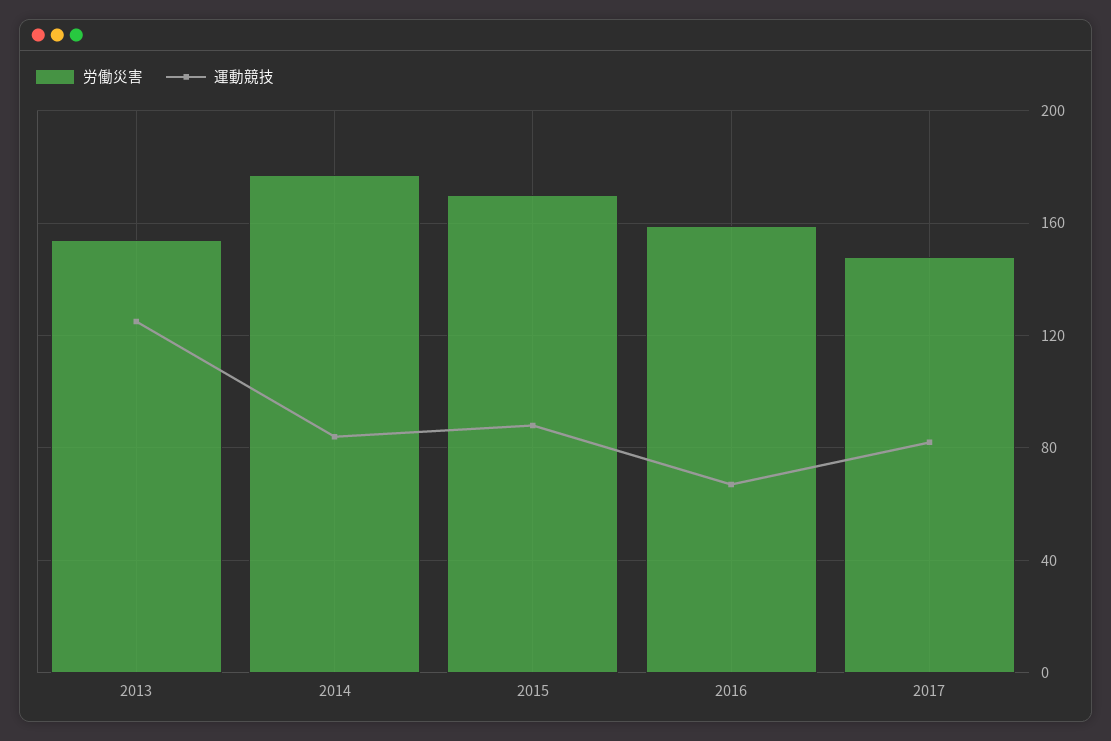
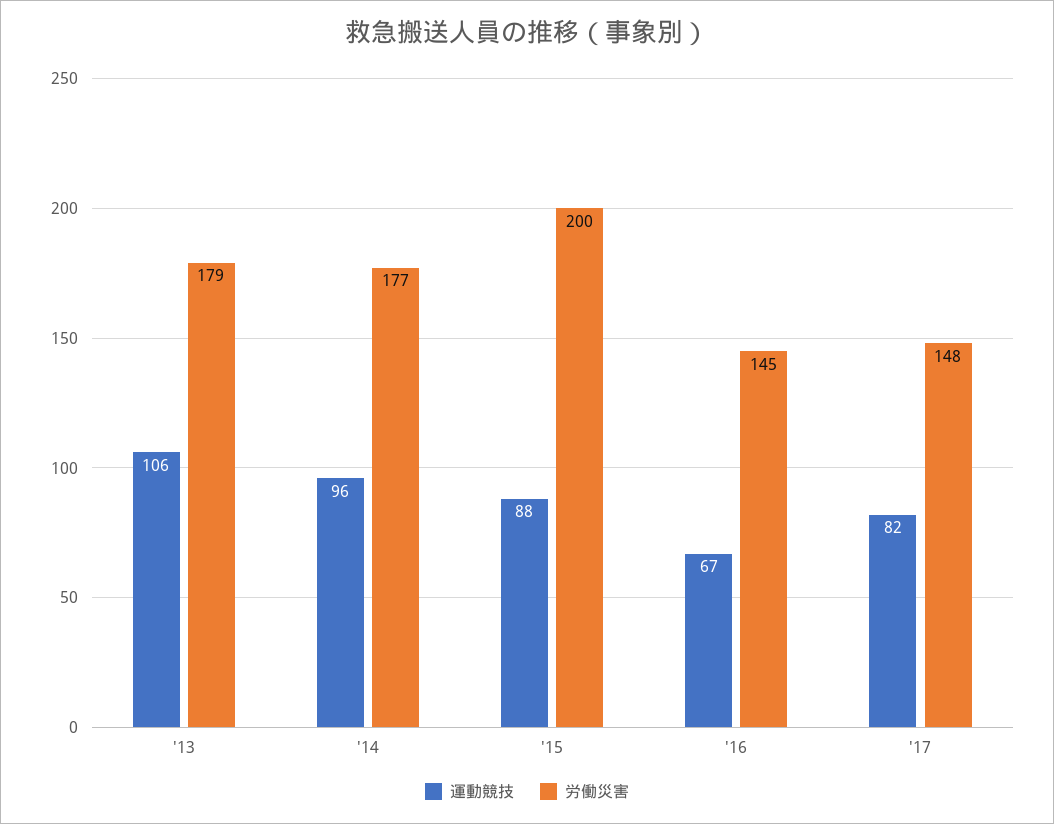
  {
    "労働災害": {
-     "2013": 155,
+     "2013": 179,
      "2014": 177,
-     "2015": 170,
+     "2015": 200,
-     "2016": 160,
+     "2016": 145,
      "2017": 148
    },
    "運動競技": {
-     "2013": 125,
+     "2013": 106,
-     "2014": 85,
+     "2014": 96,
      "2015": 88,
      "2016": 67,
      "2017": 82
    }
  }

